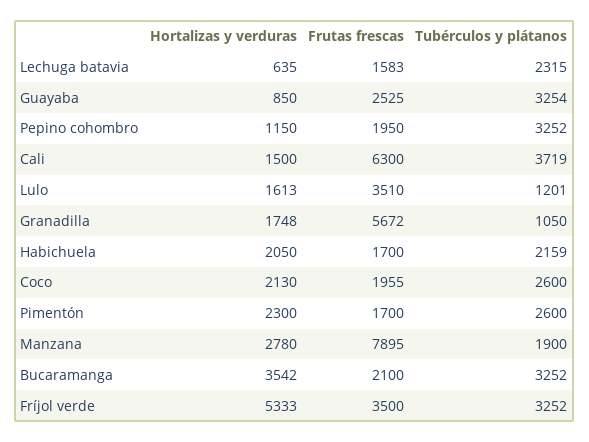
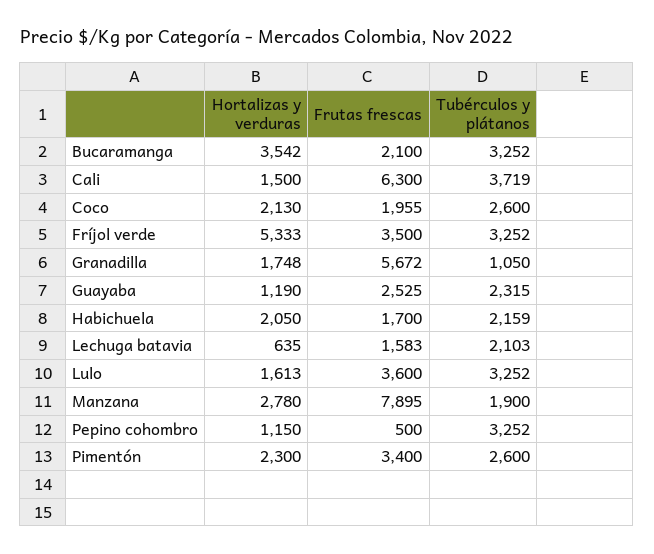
  {
    "Hortalizas y verduras": {
      "Lechuga batavia": 635,
-     "Guayaba": 850,
+     "Guayaba": 1190,
      "Pepino cohombro": 1150,
      "Cali": 1500,
      "Lulo": 1613,
      "Granadilla": 1748,
      "Habichuela": 2050,
      "Coco": 2130,
      "Pimentón": 2300,
      "Manzana": 2780,
      "Bucaramanga": 3542,
      "Fríjol verde": 5333
    },
    "Frutas frescas": {
      "Lechuga batavia": 1583,
      "Guayaba": 2525,
-     "Pepino cohombro": 1950,
+     "Pepino cohombro": 500,
      "Cali": 6300,
-     "Lulo": 3510,
+     "Lulo": 3600,
      "Granadilla": 5672,
      "Habichuela": 1700,
      "Coco": 1955,
-     "Pimentón": 1700,
+     "Pimentón": 3400,
      "Manzana": 7895,
      "Bucaramanga": 2100,
      "Fríjol verde": 3500
    },
    "Tubérculos y plátanos": {
-     "Lechuga batavia": 2315,
+     "Lechuga batavia": 2103,
-     "Guayaba": 3254,
+     "Guayaba": 2315,
      "Pepino cohombro": 3252,
      "Cali": 3719,
-     "Lulo": 1201,
+     "Lulo": 3252,
      "Granadilla": 1050,
      "Habichuela": 2159,
      "Coco": 2600,
      "Pimentón": 2600,
      "Manzana": 1900,
      "Bucaramanga": 3252,
      "Fríjol verde": 3252
    }
  }

